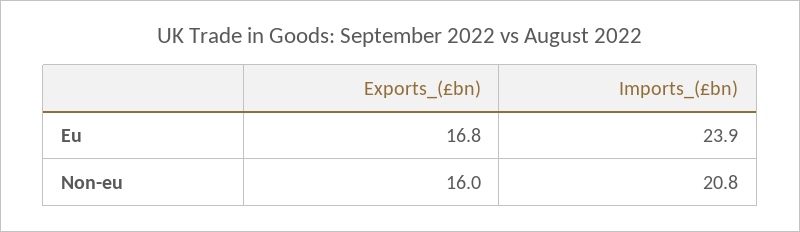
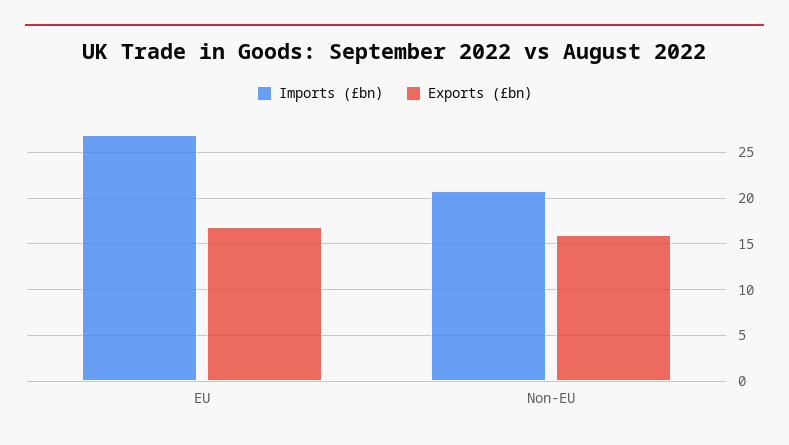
  {
    "Exports_(£bn)": {
      "Eu": 16.8,
      "Non-eu": 16
    },
    "Imports_(£bn)": {
-     "Eu": 23.9,
+     "Eu": 27,
      "Non-eu": 20.8
    }
  }

